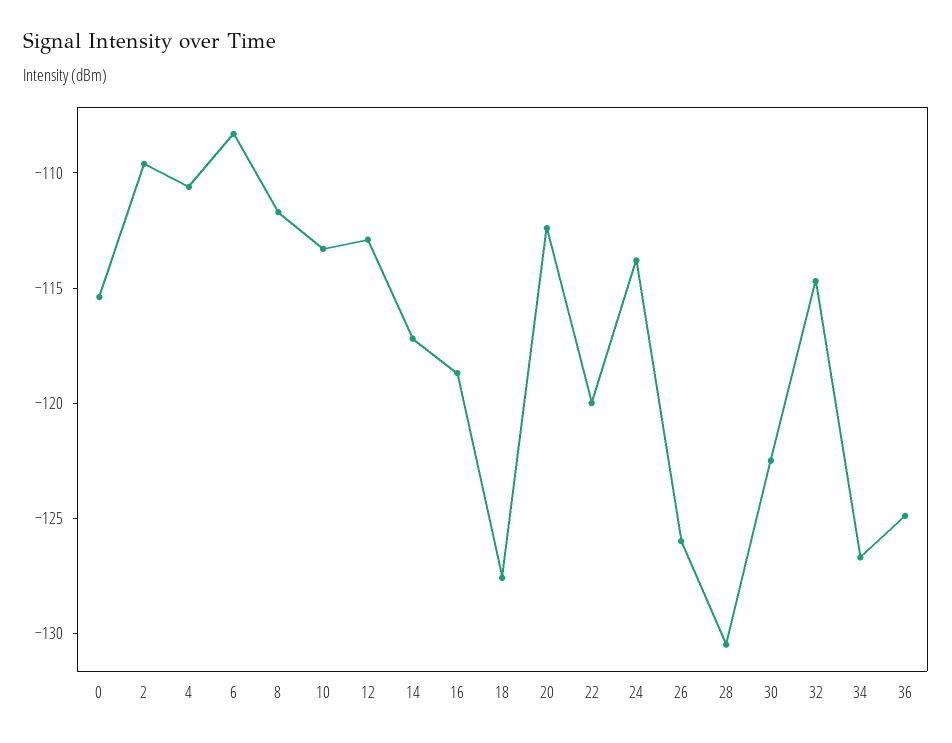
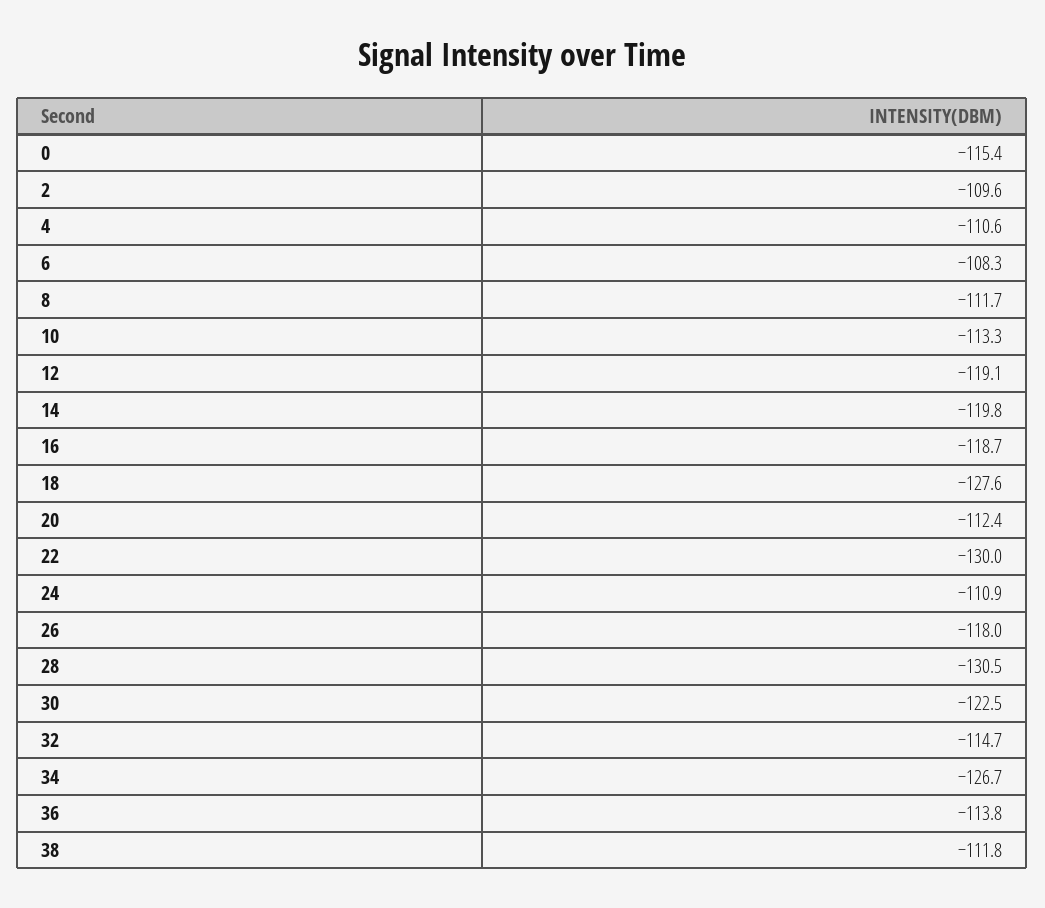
  {
    "0": -115.4,
    "2": -109.6,
    "4": -110.6,
    "6": -108.3,
    "8": -111.7,
    "10": -113.3,
-   "12": -113,
+   "12": -119.1,
-   "14": -117,
+   "14": -119.8,
    "16": -118.7,
    "18": -127.6,
    "20": -112.4,
-   "22": -120,
+   "22": -130,
-   "24": -114,
+   "24": -110.9,
-   "26": -126,
+   "26": -118,
    "28": -130.5,
    "30": -122.5,
    "32": -114.7,
    "34": -126.7,
-   "36": -125
+   "36": -113.8,
+   "38": -111.8
  }

